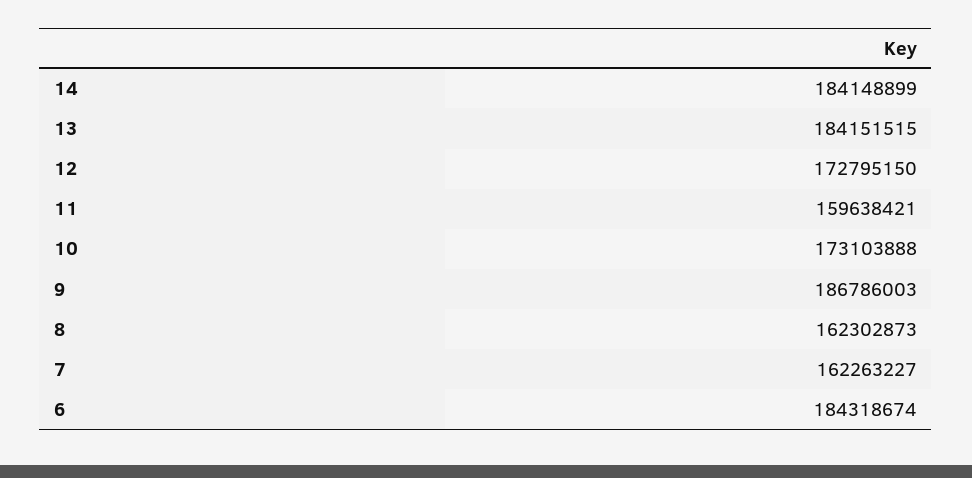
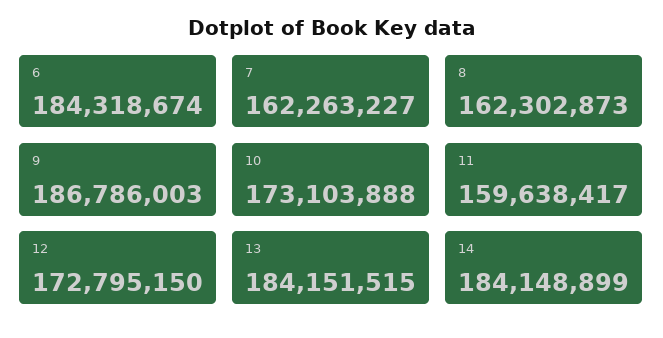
  {
    "14": 184148899,
    "13": 184151515,
    "12": 172795150,
-   "11": 159638421,
+   "11": 159638417,
    "10": 173103888,
    "9": 186786003,
    "8": 162302873,
    "7": 162263227,
    "6": 184318674
  }

